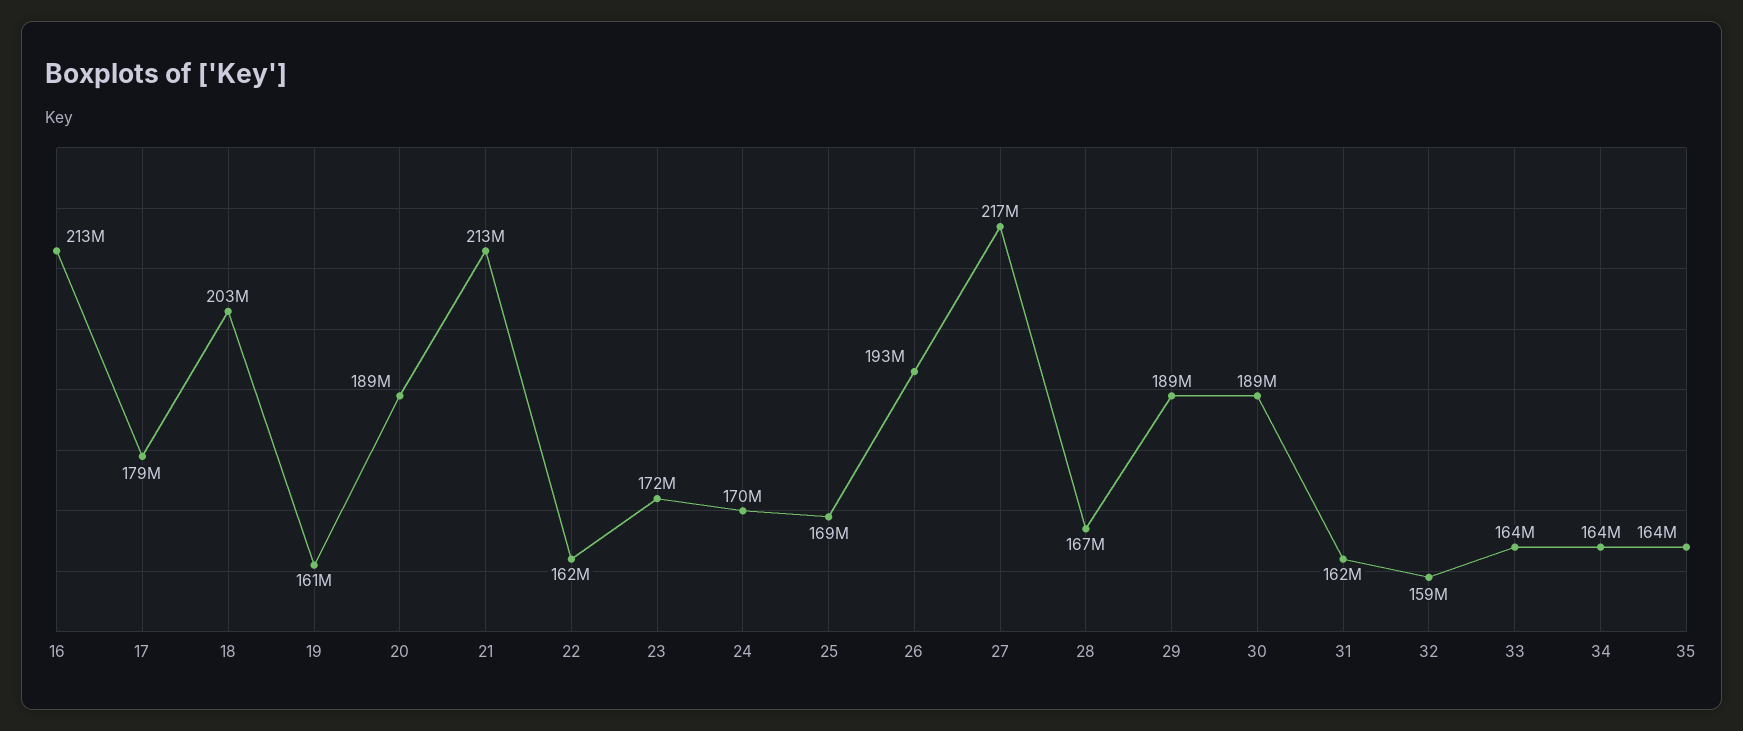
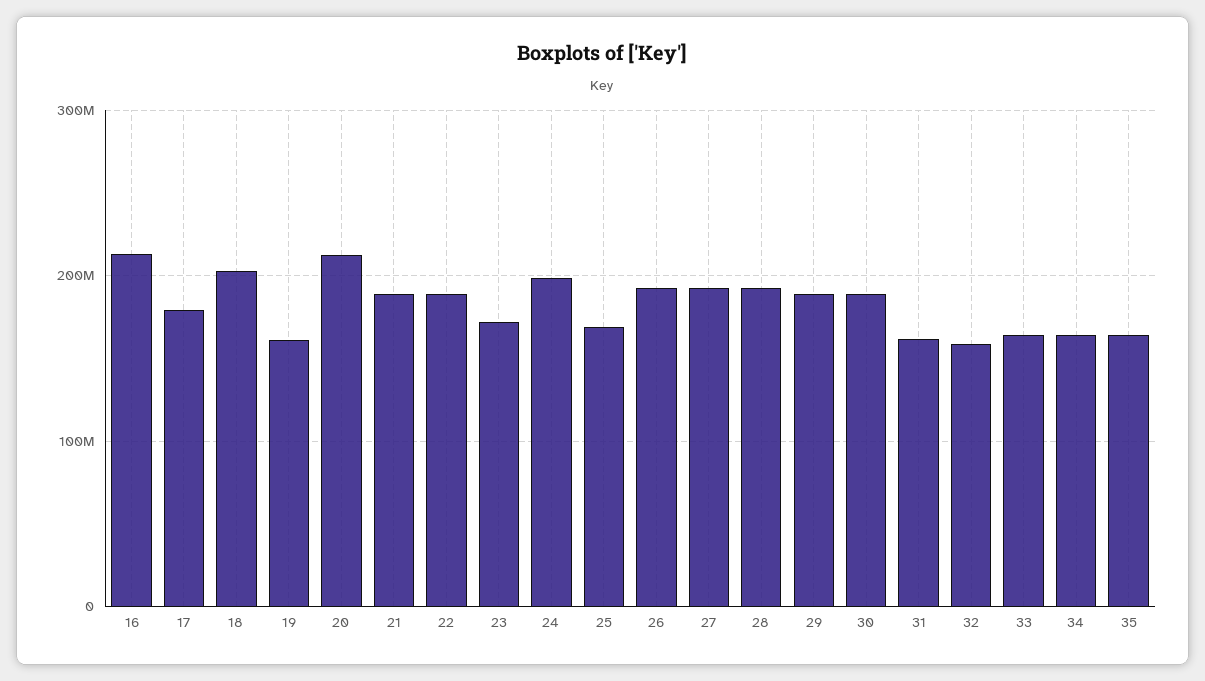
  {
    "16": 213000000,
    "17": 179000000,
    "18": 203000000,
    "19": 161000000,
-   "20": 189000000,
+   "20": 210000000,
-   "21": 213000000,
+   "21": 190000000,
-   "22": 162000000,
+   "22": 190000000,
    "23": 172000000,
-   "24": 170000000,
+   "24": 200000000,
    "25": 169000000,
    "26": 193000000,
-   "27": 217000000,
+   "27": 190000000,
-   "28": 167000000,
+   "28": 190000000,
    "29": 189000000,
    "30": 189000000,
    "31": 162000000,
    "32": 159000000,
    "33": 164000000,
    "34": 164000000,
    "35": 164000000
  }

